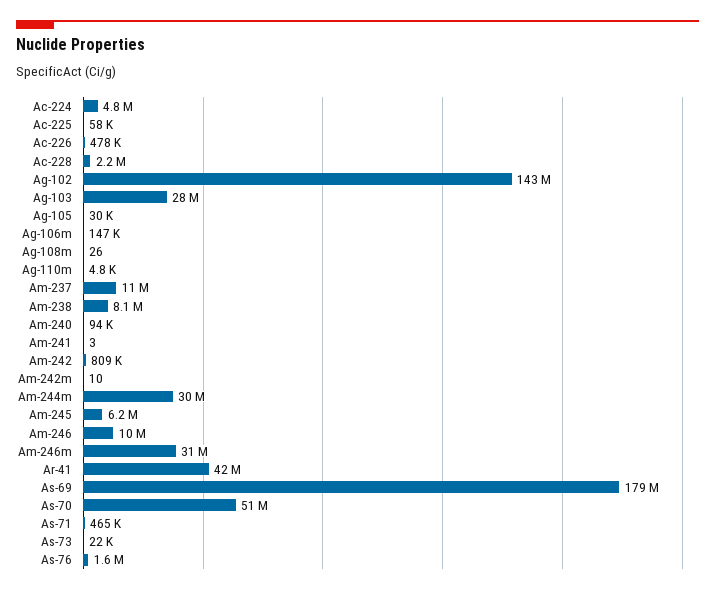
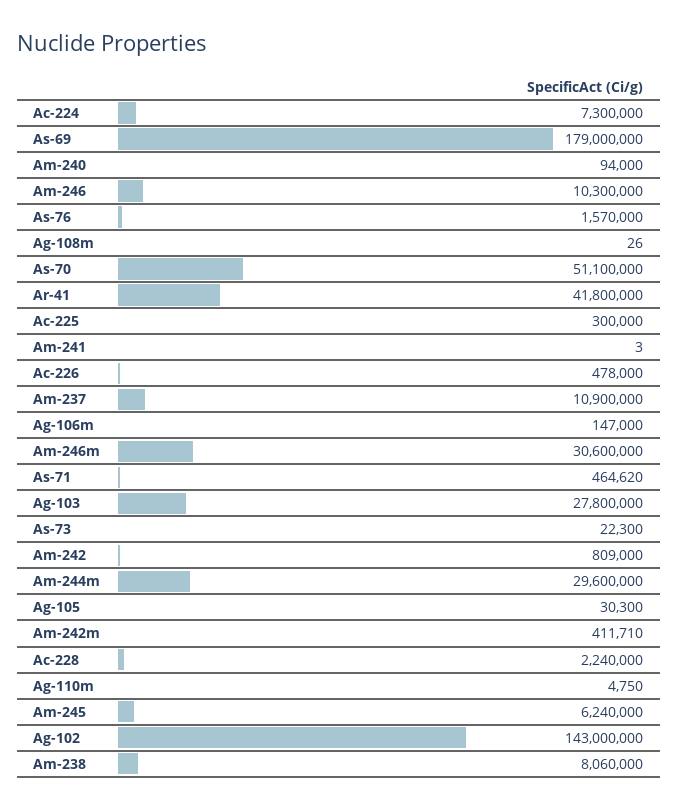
  {
-   "Ac-224": 4800000,
+   "Ac-224": 7300000,
-   "Ac-225": 58000,
+   "Ac-225": 300000,
    "Ac-226": 478000,
    "Ac-228": 2240000,
    "Ag-102": 143000000,
    "Ag-103": 27800000,
    "Ag-105": 30300,
    "Ag-106m": 147000,
    "Ag-108m": 26,
    "Ag-110m": 4750,
    "Am-237": 10900000,
    "Am-238": 8060000,
    "Am-240": 94000,
    "Am-241": 3,
    "Am-242": 809000,
-   "Am-242m": 10,
+   "Am-242m": 411710,
    "Am-244m": 29600000,
    "Am-245": 6240000,
    "Am-246": 10300000,
    "Am-246m": 30600000,
    "Ar-41": 41800000,
    "As-69": 179000000,
    "As-70": 51100000,
    "As-71": 464620,
    "As-73": 22300,
    "As-76": 1570000
  }

